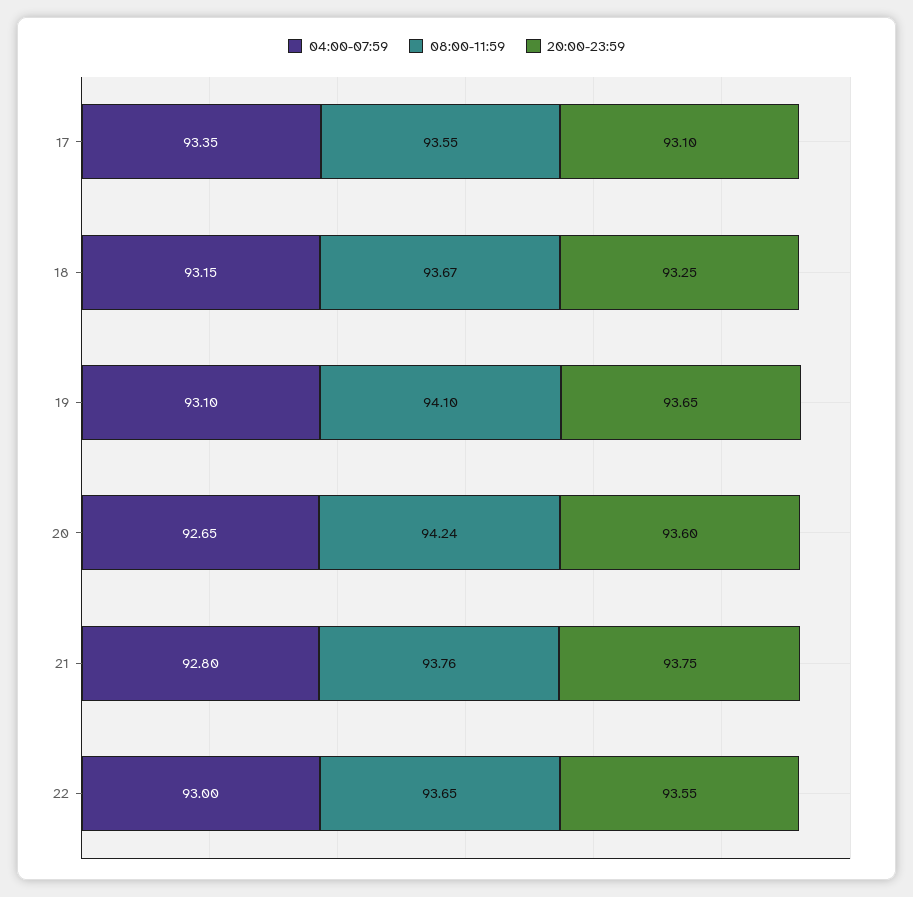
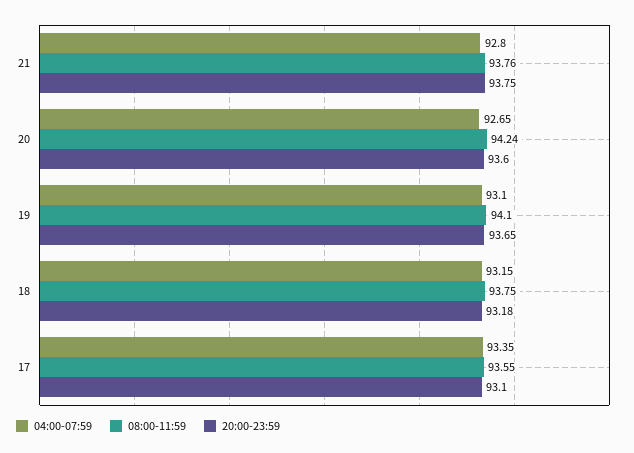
  {
    "04:00-07:59": {
      "17": 93.35,
      "18": 93.15,
      "19": 93.1,
      "20": 92.65,
-     "21": 92.8,
+     "21": 92.8
-     "22": 93
    },
    "08:00-11:59": {
      "17": 93.55,
-     "18": 93.67,
+     "18": 93.75,
      "19": 94.1,
      "20": 94.24,
-     "21": 93.76,
+     "21": 93.76
-     "22": 93.65
    },
    "20:00-23:59": {
      "17": 93.1,
-     "18": 93.25,
+     "18": 93.18,
      "19": 93.65,
      "20": 93.6,
-     "21": 93.75,
+     "21": 93.75
-     "22": 93.55
    }
  }

